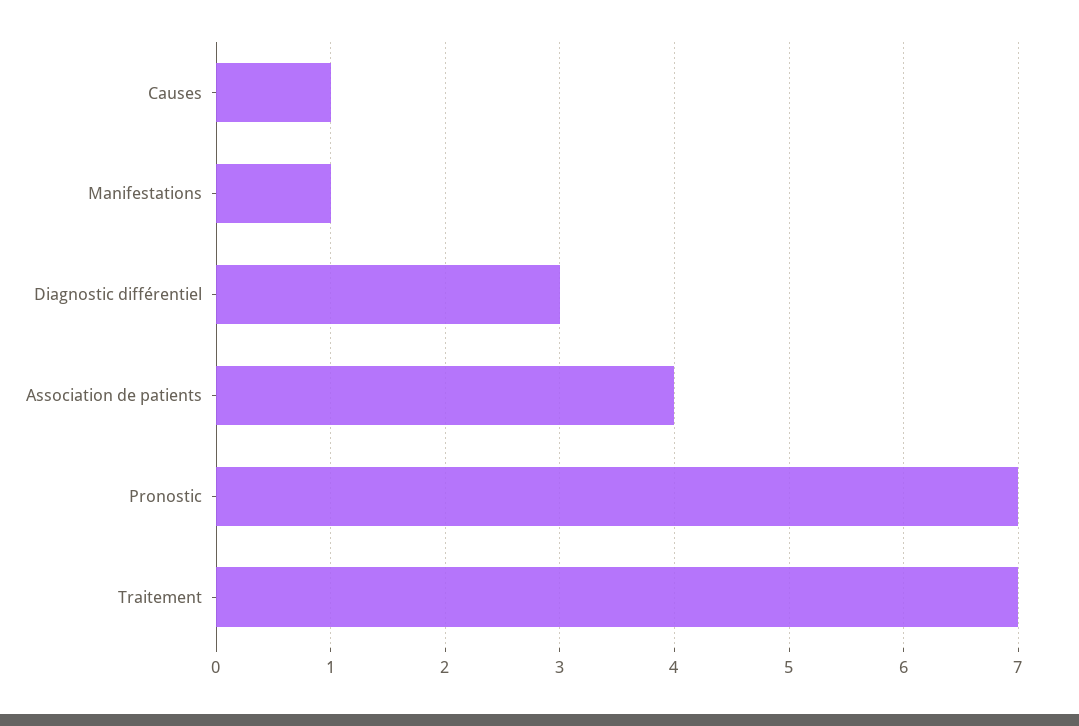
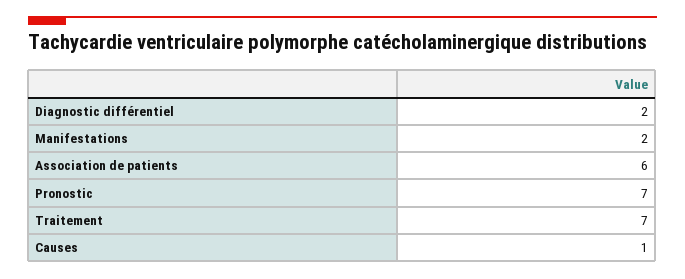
  {
    "Causes": 1,
-   "Manifestations": 1,
+   "Manifestations": 2,
-   "Diagnostic différentiel": 3,
+   "Diagnostic différentiel": 2,
-   "Association de patients": 4,
+   "Association de patients": 6,
    "Pronostic": 7,
    "Traitement": 7
  }

